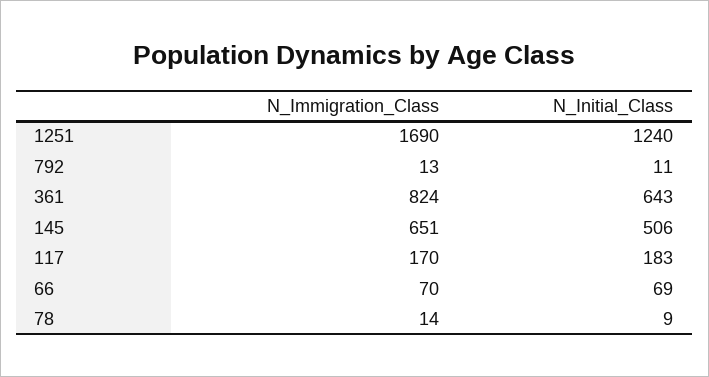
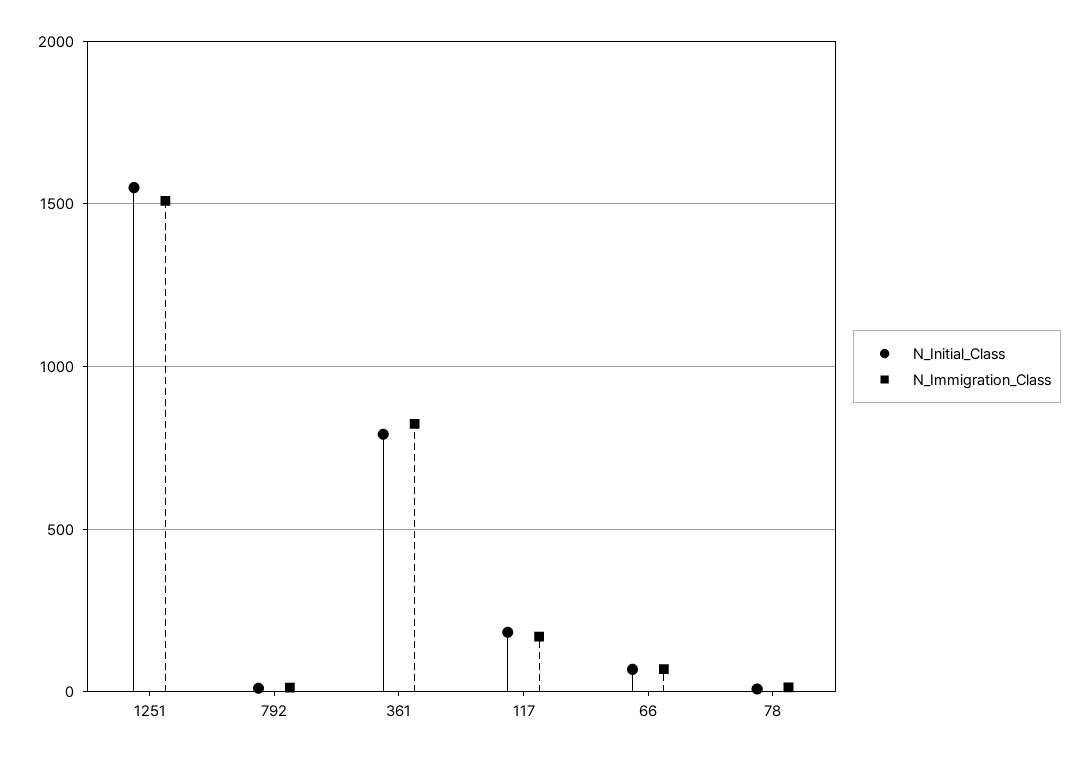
  {
    "N_Immigration_Class": {
-     "1251": 1690,
+     "1251": 1500,
      "792": 13,
      "361": 824,
-     "145": 651,
      "117": 170,
      "66": 70,
      "78": 14
    },
    "N_Initial_Class": {
-     "1251": 1240,
+     "1251": 1550,
      "792": 11,
-     "361": 643,
+     "361": 800,
-     "145": 506,
      "117": 183,
      "66": 69,
      "78": 9
    }
  }

